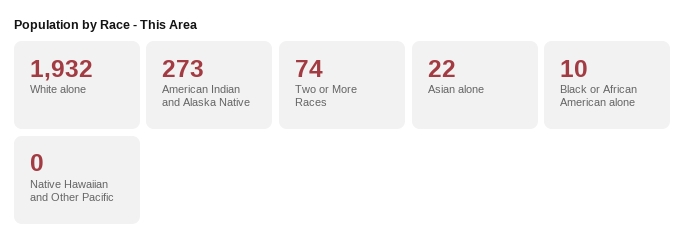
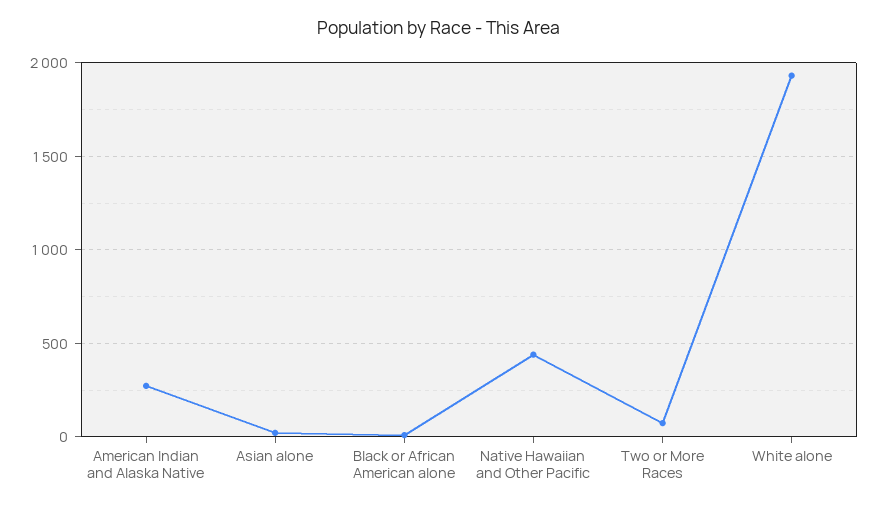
  {
    "White alone": 1932,
    "American Indian and Alaska Native": 273,
    "Two or More Races": 74,
    "Asian alone": 22,
    "Black or African American alone": 10,
-   "Native Hawaiian and Other Pacific": 0
+   "Native Hawaiian and Other Pacific": 450
  }

